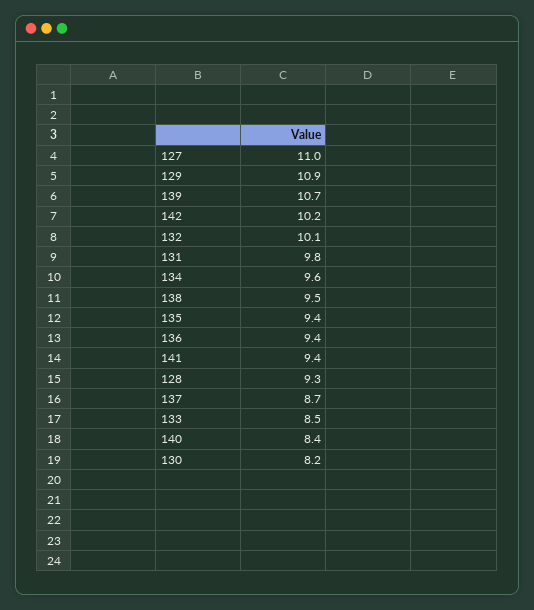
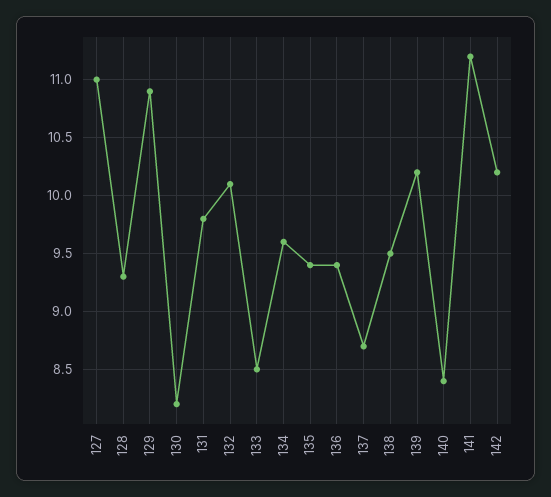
  {
    "127": 11,
    "129": 10.9,
-   "139": 10.7,
+   "139": 10.2,
    "142": 10.2,
    "132": 10.1,
    "131": 9.8,
    "134": 9.6,
    "138": 9.5,
    "135": 9.4,
    "136": 9.4,
-   "141": 9.4,
+   "141": 11.2,
    "128": 9.3,
    "137": 8.7,
    "133": 8.5,
    "140": 8.4,
    "130": 8.2
  }

